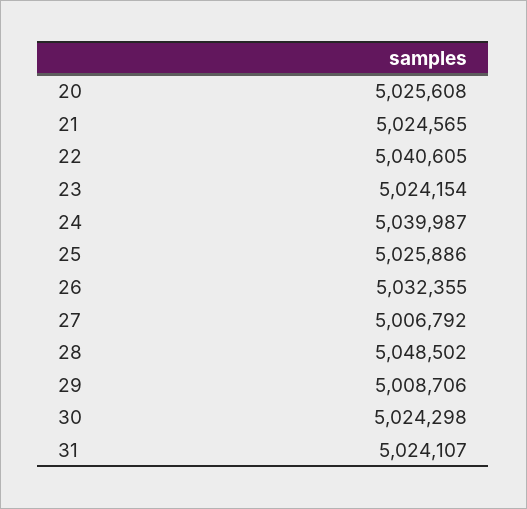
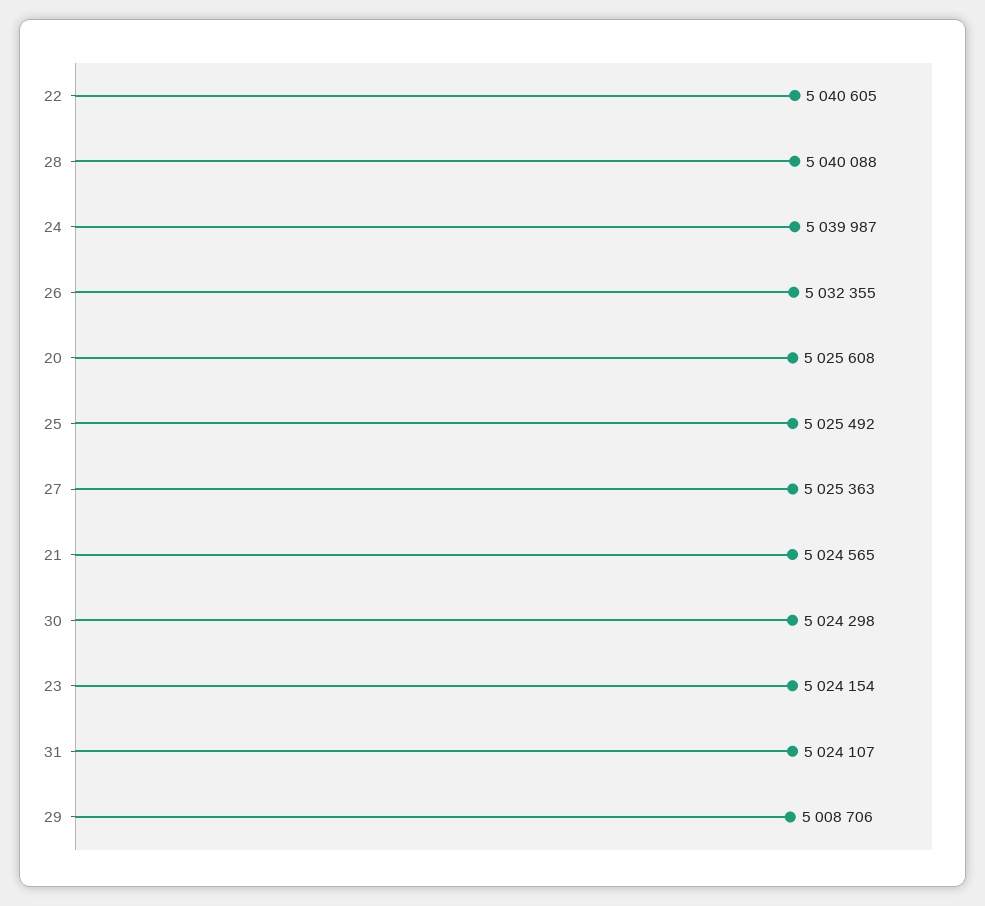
  {
    "20": 5025608,
    "21": 5024565,
    "22": 5040605,
    "23": 5024154,
    "24": 5039987,
-   "25": 5025886,
+   "25": 5025492,
    "26": 5032355,
-   "27": 5006792,
+   "27": 5025363,
-   "28": 5048502,
+   "28": 5040088,
    "29": 5008706,
    "30": 5024298,
    "31": 5024107
  }

